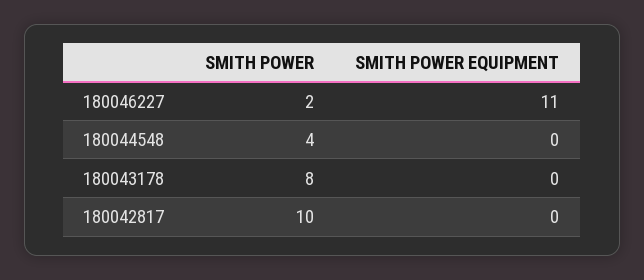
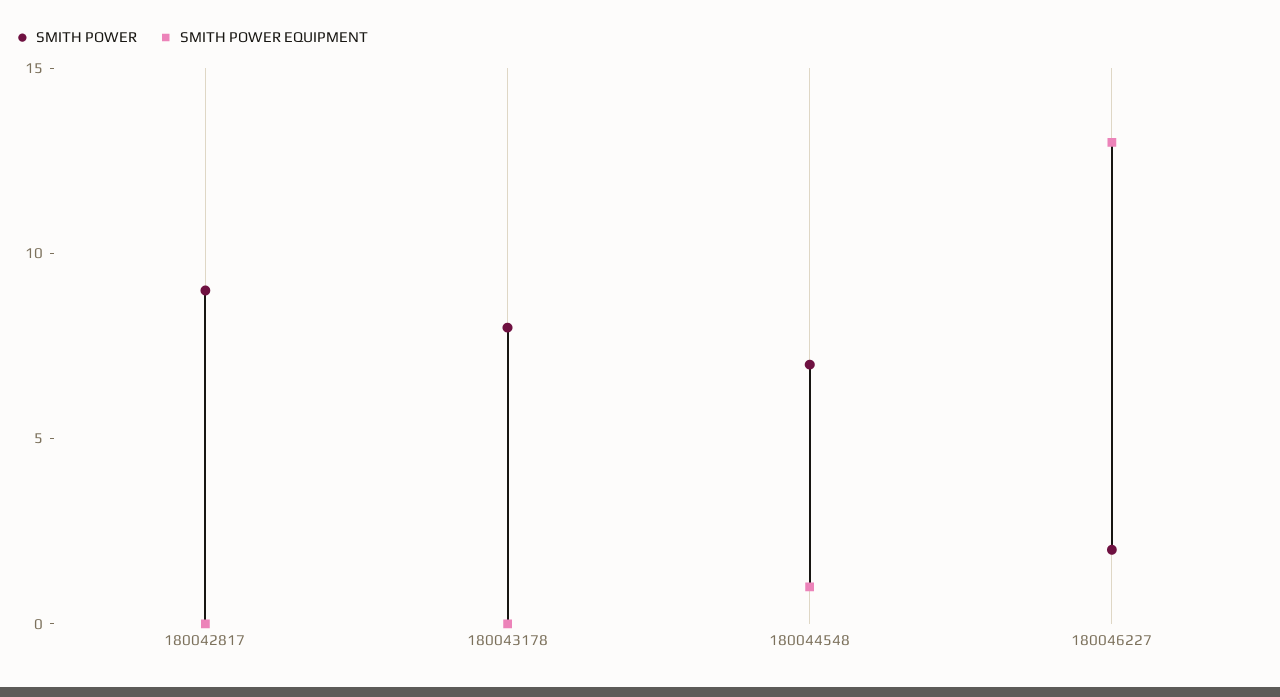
  {
    "SMITH POWER": {
      "180046227": 2,
-     "180044548": 4,
+     "180044548": 7,
      "180043178": 8,
-     "180042817": 10
+     "180042817": 9
    },
    "SMITH POWER EQUIPMENT": {
-     "180046227": 11,
+     "180046227": 13,
-     "180044548": 0,
+     "180044548": 1,
      "180043178": 0,
      "180042817": 0
    }
  }

